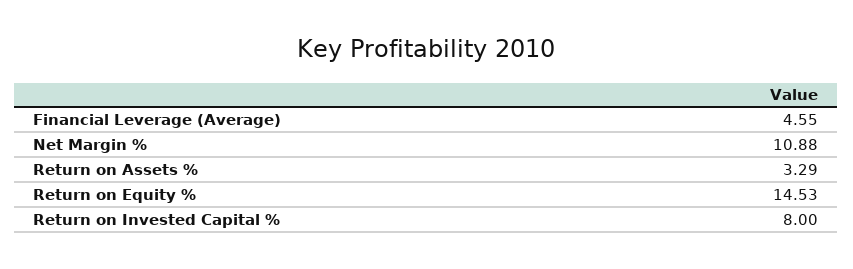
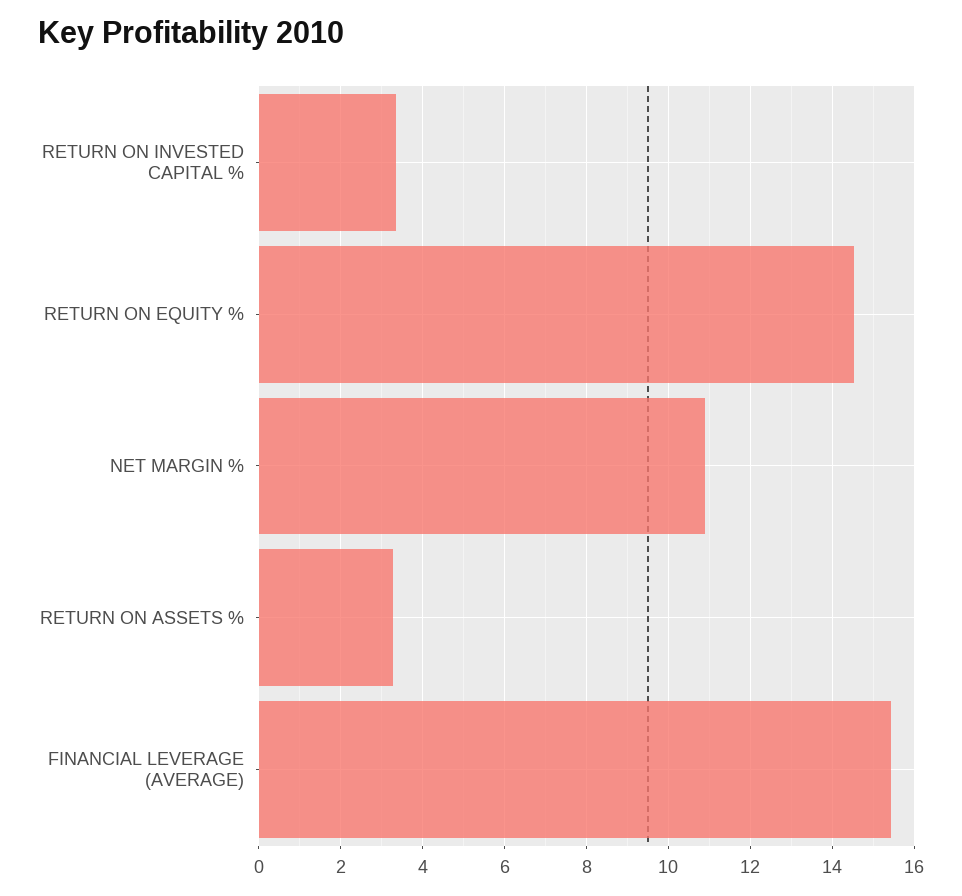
  {
-   "Financial Leverage (Average)": 4.55,
+   "Financial Leverage (Average)": 15.4,
    "Net Margin %": 10.88,
    "Return on Assets %": 3.29,
    "Return on Equity %": 14.53,
-   "Return on Invested Capital %": 8
+   "Return on Invested Capital %": 3.4
  }

